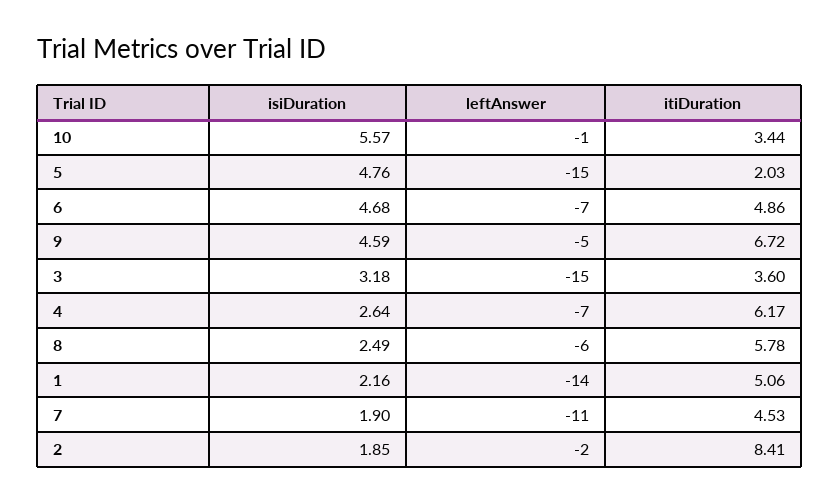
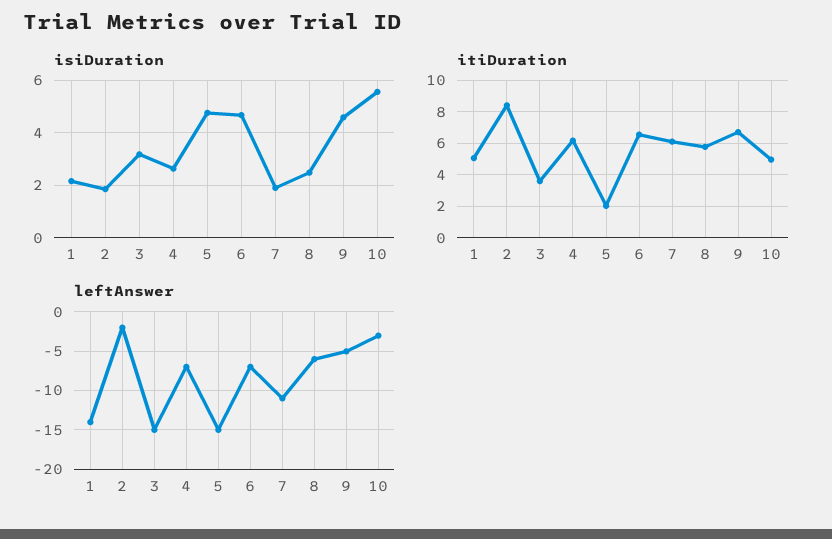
  {
    "isiDuration": {
      "10": 5.57,
      "5": 4.76,
      "6": 4.68,
      "9": 4.59,
      "3": 3.18,
      "4": 2.64,
      "8": 2.49,
      "1": 2.16,
      "7": 1.9,
      "2": 1.85
    },
    "leftAnswer": {
-     "10": -1,
+     "10": -3,
      "5": -15,
      "6": -7,
      "9": -5,
      "3": -15,
      "4": -7,
      "8": -6,
      "1": -14,
      "7": -11,
      "2": -2
    },
    "itiDuration": {
-     "10": 3.44,
+     "10": 5,
      "5": 2.03,
-     "6": 4.86,
+     "6": 6.5,
      "9": 6.72,
      "3": 3.6,
      "4": 6.17,
      "8": 5.78,
      "1": 5.06,
-     "7": 4.53,
+     "7": 6,
      "2": 8.41
    }
  }

